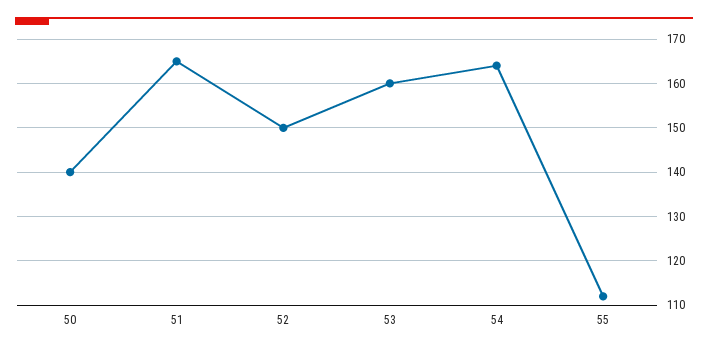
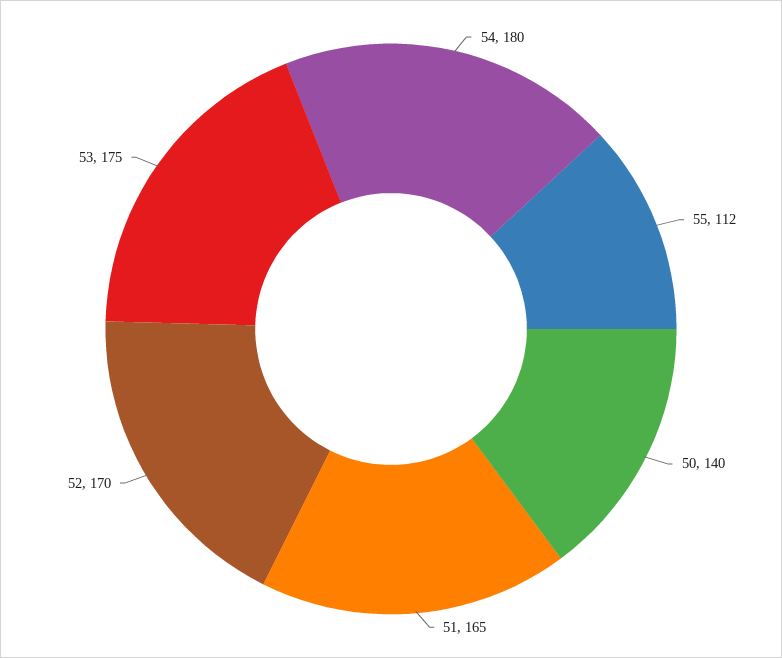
  {
    "50": 140,
    "51": 165,
-   "52": 150,
+   "52": 170,
-   "53": 160,
+   "53": 175,
-   "54": 165,
+   "54": 180,
    "55": 112
  }

